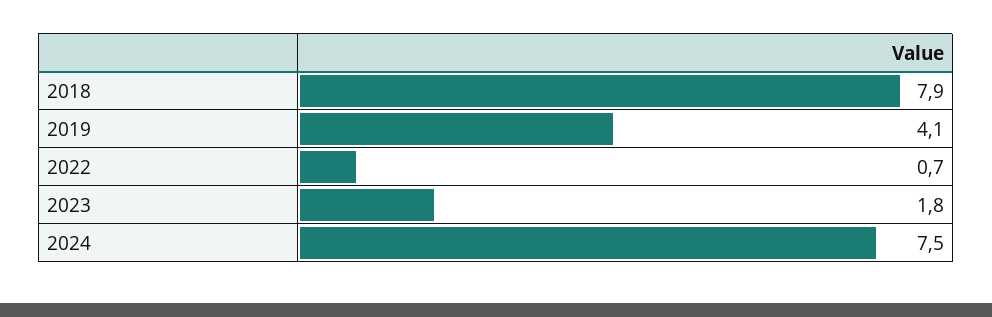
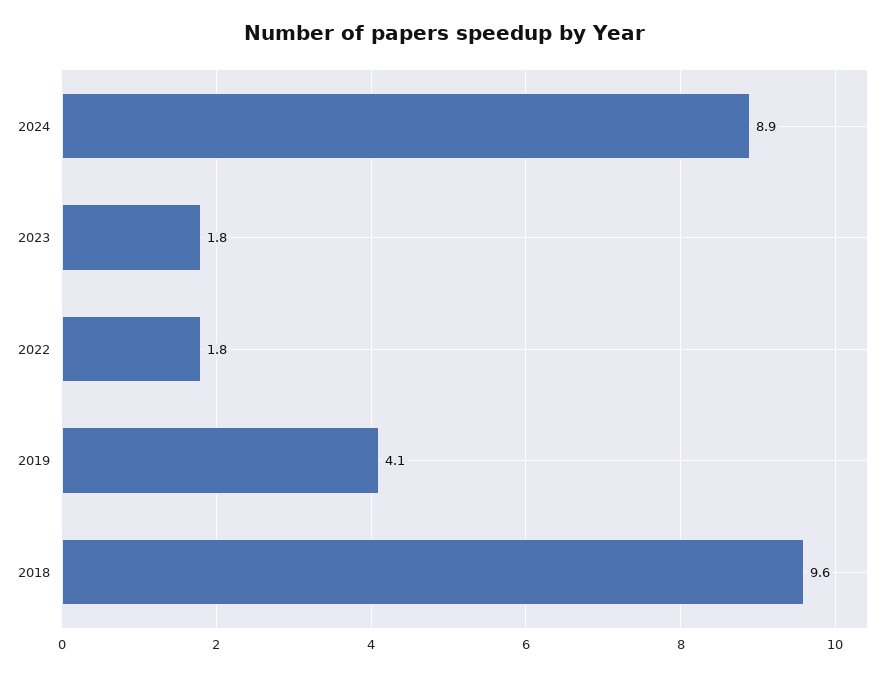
  {
-   "2018": 7.9,
+   "2018": 9.6,
    "2019": 4.1,
-   "2022": 0.7,
+   "2022": 1.8,
    "2023": 1.8,
-   "2024": 7.5
+   "2024": 8.9
  }

